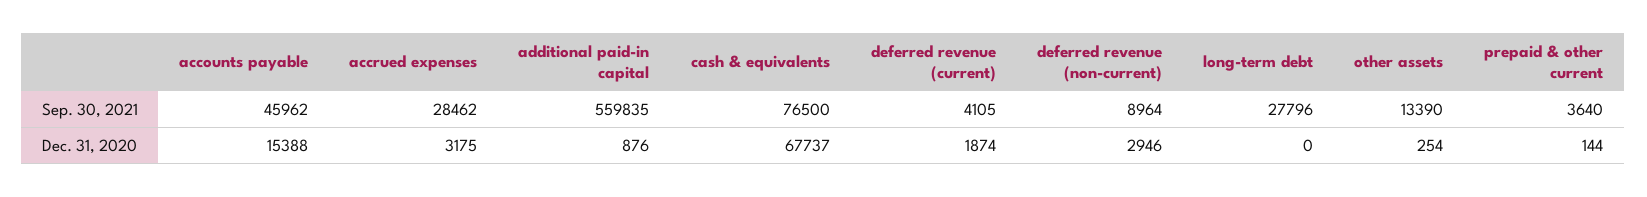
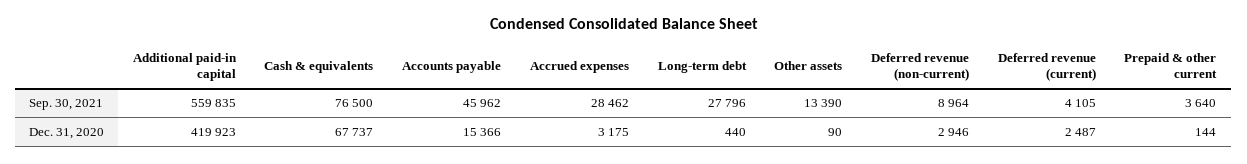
  {
    "accounts payable": {
      "Sep. 30, 2021": 45962,
-     "Dec. 31, 2020": 15388
+     "Dec. 31, 2020": 15366
    },
    "accrued expenses": {
      "Sep. 30, 2021": 28462,
      "Dec. 31, 2020": 3175
    },
    "additional paid-in capital": {
      "Sep. 30, 2021": 559835,
-     "Dec. 31, 2020": 876
+     "Dec. 31, 2020": 419923
    },
    "cash & equivalents": {
      "Sep. 30, 2021": 76500,
      "Dec. 31, 2020": 67737
    },
    "deferred revenue (current)": {
      "Sep. 30, 2021": 4105,
-     "Dec. 31, 2020": 1874
+     "Dec. 31, 2020": 2487
    },
    "deferred revenue (non-current)": {
      "Sep. 30, 2021": 8964,
      "Dec. 31, 2020": 2946
    },
    "long-term debt": {
      "Sep. 30, 2021": 27796,
-     "Dec. 31, 2020": 0
+     "Dec. 31, 2020": 440
    },
    "other assets": {
      "Sep. 30, 2021": 13390,
-     "Dec. 31, 2020": 254
+     "Dec. 31, 2020": 90
    },
    "prepaid & other current": {
      "Sep. 30, 2021": 3640,
      "Dec. 31, 2020": 144
    }
  }

